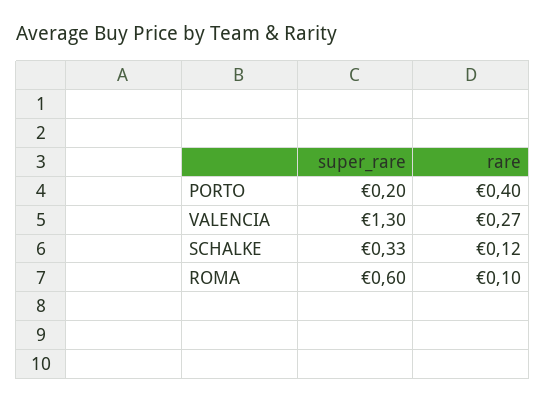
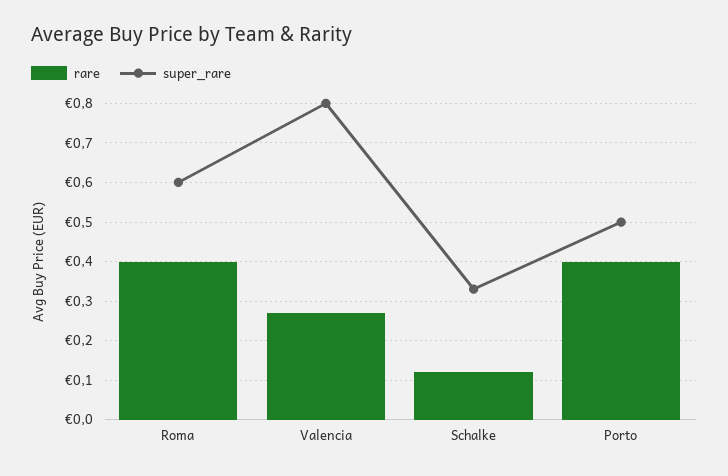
  {
    "super_rare": {
-     "PORTO": 0.2,
+     "PORTO": 0.5,
-     "VALENCIA": 1.3,
+     "VALENCIA": 0.8,
      "SCHALKE": 0.33,
      "ROMA": 0.6
    },
    "rare": {
      "PORTO": 0.4,
      "VALENCIA": 0.27,
      "SCHALKE": 0.12,
-     "ROMA": 0.1
+     "ROMA": 0.4
    }
  }

